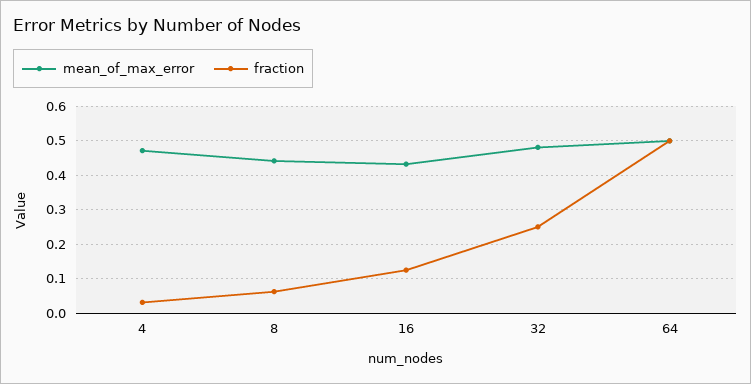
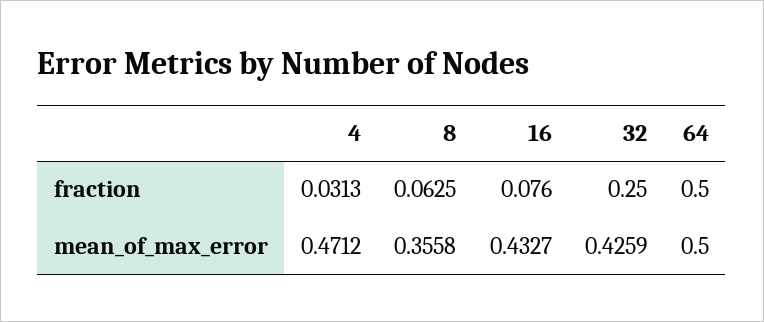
  {
    "mean_of_max_error": {
      "4": 0.4712,
-     "8": 0.44,
+     "8": 0.3558,
      "16": 0.4327,
-     "32": 0.48,
+     "32": 0.4259,
      "64": 0.5
    },
    "fraction": {
      "4": 0.0313,
      "8": 0.0625,
-     "16": 0.12,
+     "16": 0.076,
      "32": 0.25,
      "64": 0.5
    }
  }

